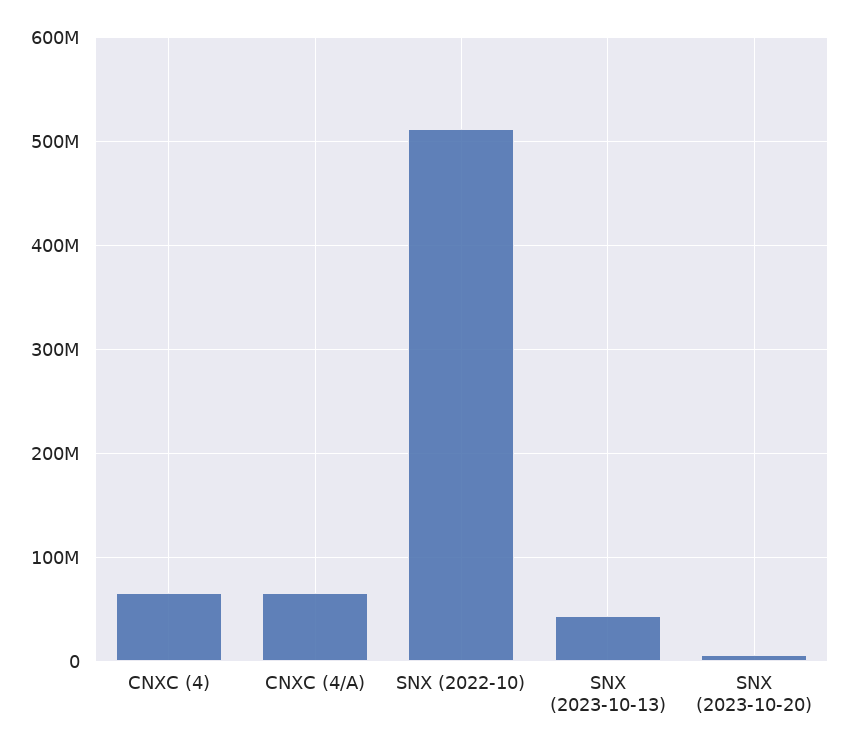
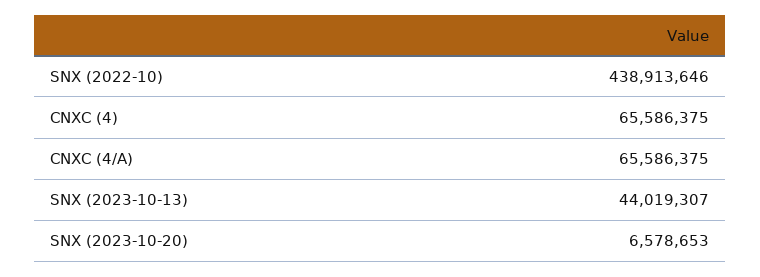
  {
    "CNXC (4)": 65586375,
    "CNXC (4/A)": 65586375,
-   "SNX (2022-10)": 510000000,
+   "SNX (2022-10)": 438913646,
    "SNX (2023-10-13)": 44019307,
    "SNX (2023-10-20)": 6578653
  }

